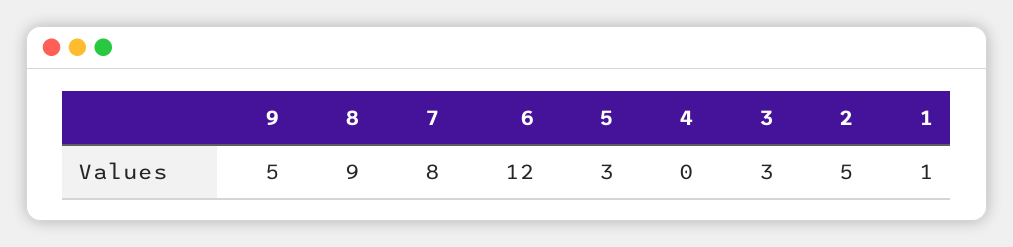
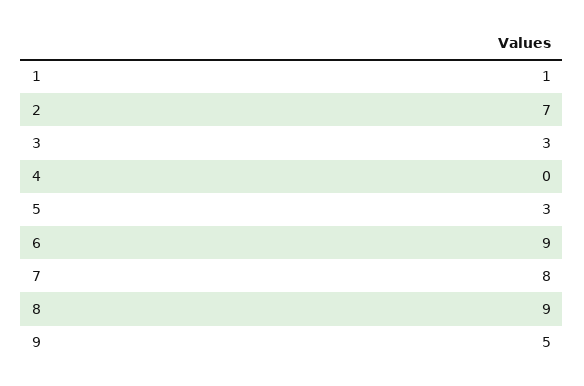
  {
    "9": 5,
    "8": 9,
    "7": 8,
-   "6": 12,
+   "6": 9,
    "5": 3,
    "4": 0,
    "3": 3,
-   "2": 5,
+   "2": 7,
    "1": 1
  }

